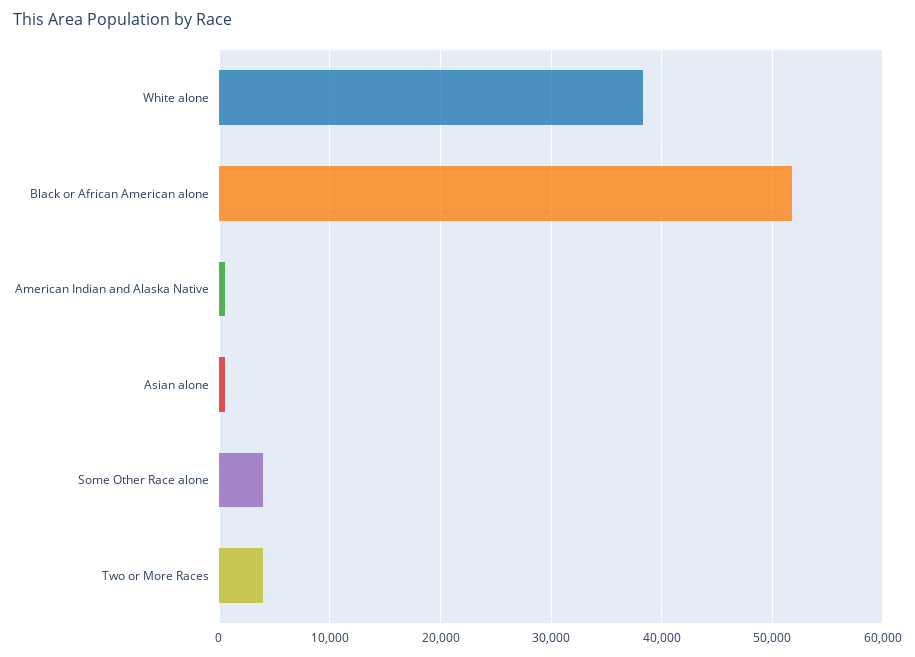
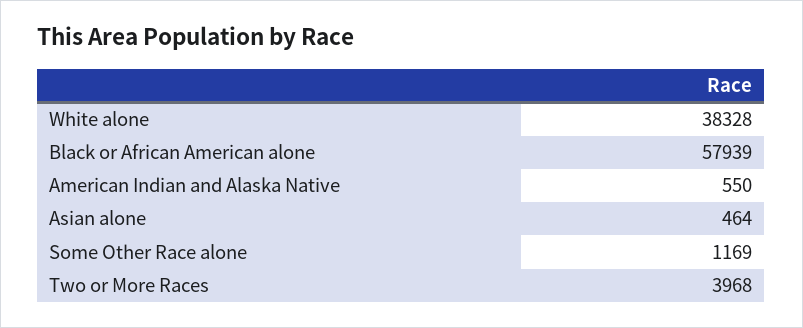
  {
    "White alone": 38328,
-   "Black or African American alone": 52000,
+   "Black or African American alone": 57939,
    "American Indian and Alaska Native": 550,
    "Asian alone": 464,
-   "Some Other Race alone": 4000,
+   "Some Other Race alone": 1169,
    "Two or More Races": 3968
  }

